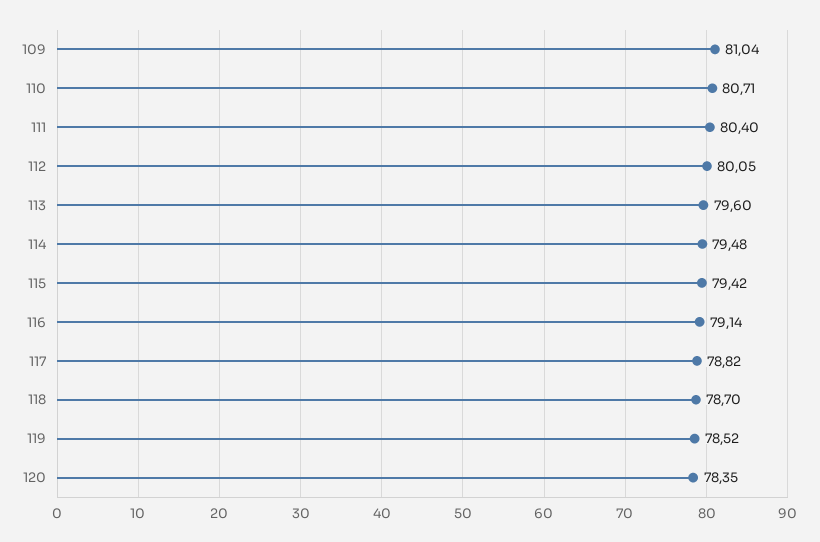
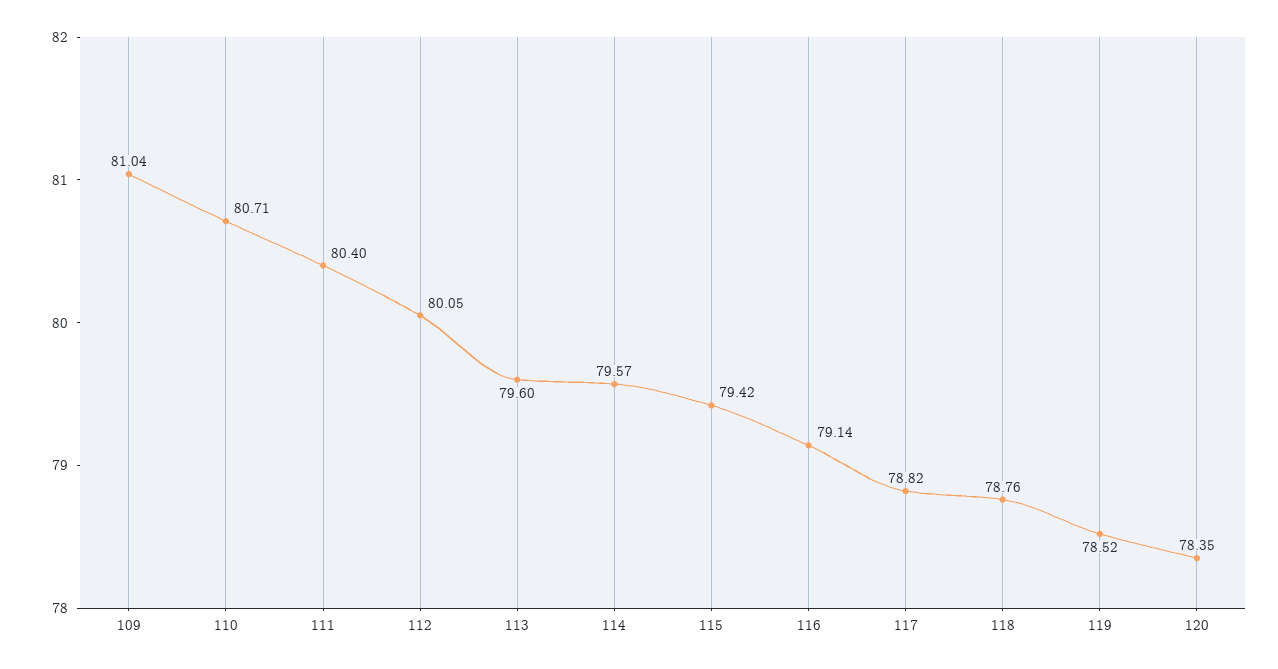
  {
    "109": 81.04,
    "110": 80.71,
    "111": 80.4,
    "112": 80.05,
    "113": 79.6,
-   "114": 79.48,
+   "114": 79.57,
    "115": 79.42,
    "116": 79.14,
    "117": 78.82,
-   "118": 78.7,
+   "118": 78.76,
    "119": 78.52,
    "120": 78.35
  }

